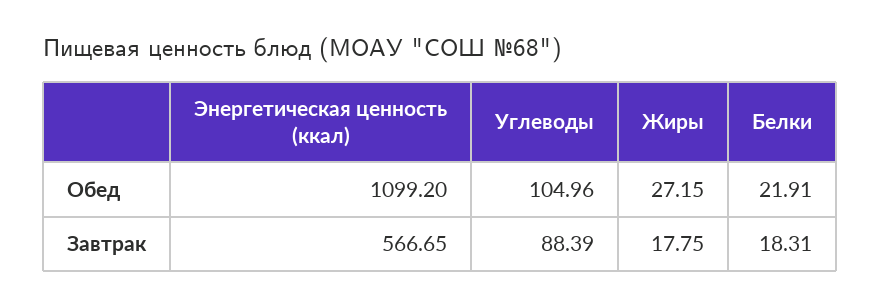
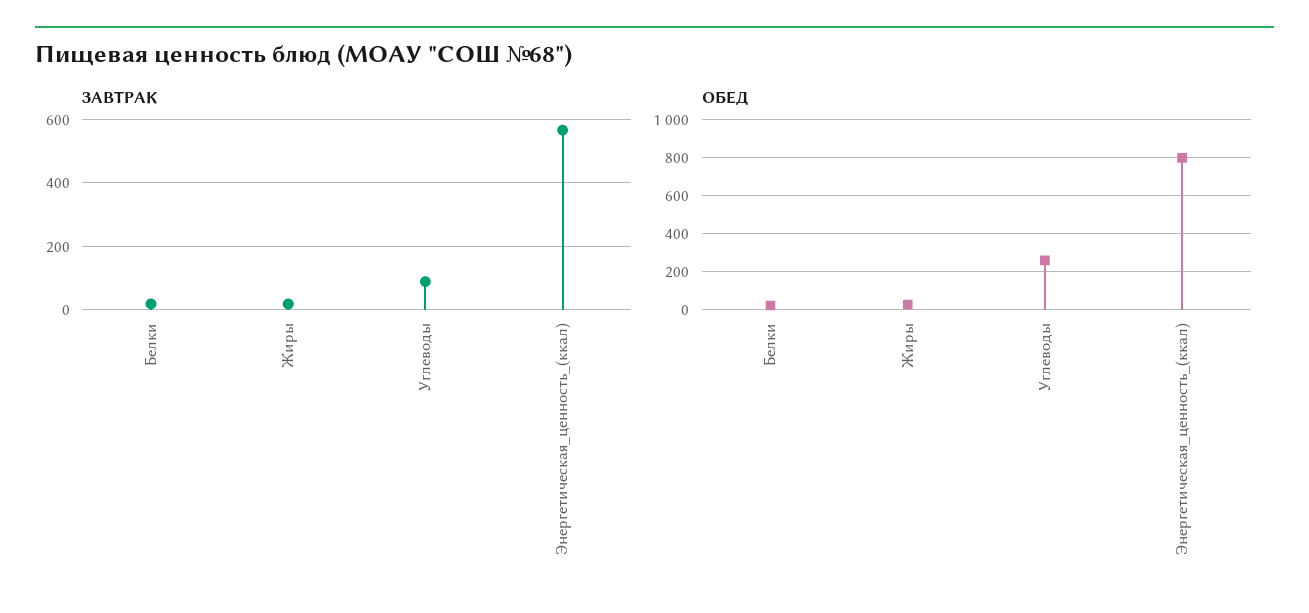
  {
    "Обед": {
-     "Энергетическая ценность (ккал)": 1099.2,
+     "Энергетическая ценность (ккал)": 800,
-     "Углеводы": 104.96,
+     "Углеводы": 250,
      "Жиры": 27.15,
      "Белки": 21.91
    },
    "Завтрак": {
      "Энергетическая ценность (ккал)": 566.65,
      "Углеводы": 88.39,
      "Жиры": 17.75,
      "Белки": 18.31
    }
  }

